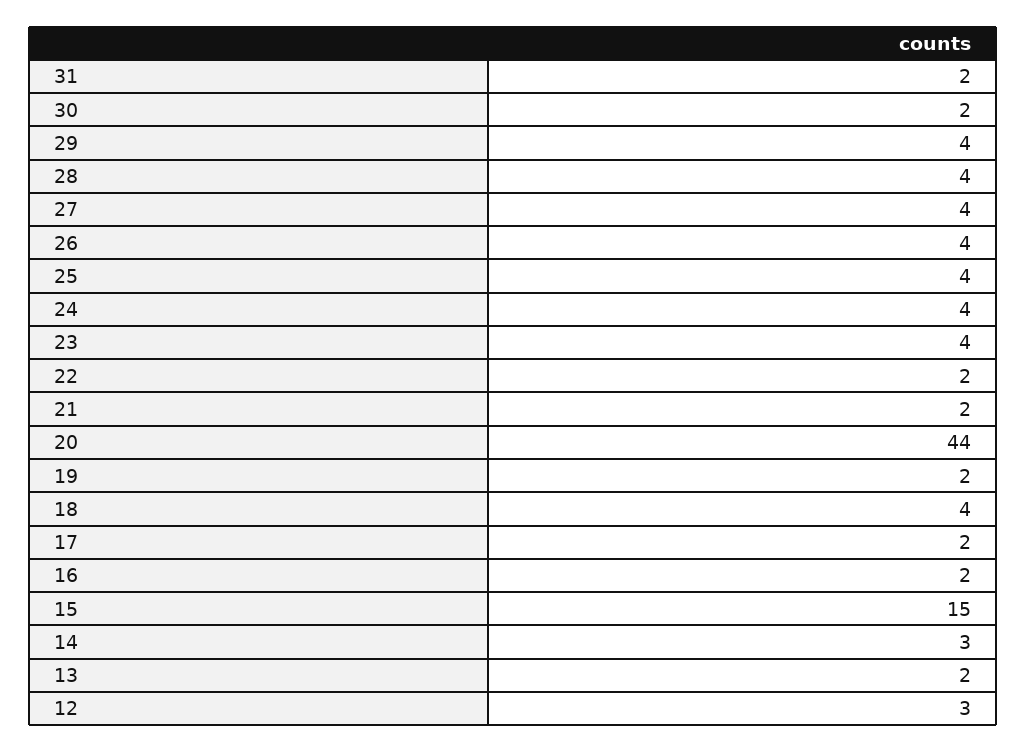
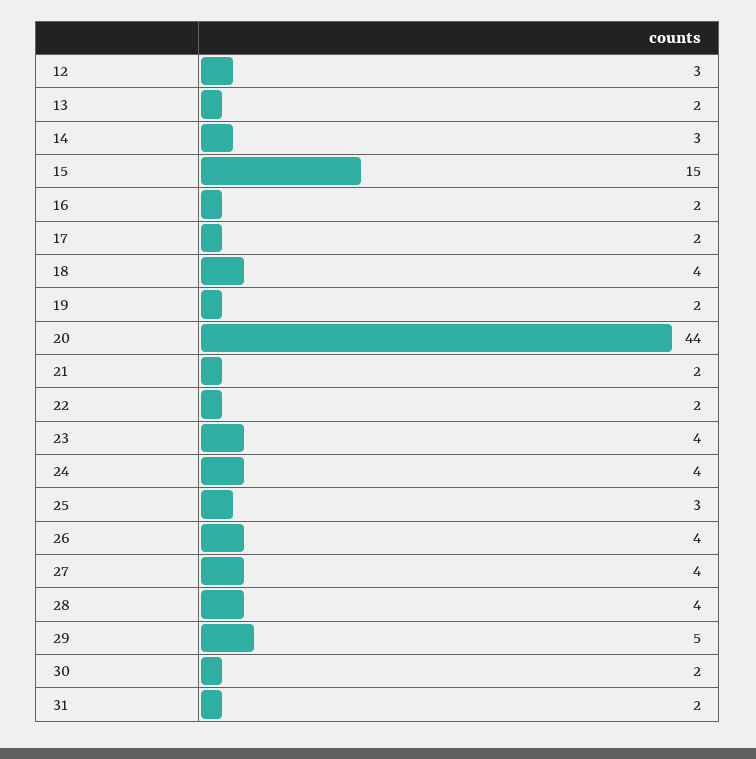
  {
    "31": 2,
    "30": 2,
-   "29": 4,
+   "29": 5,
    "28": 4,
    "27": 4,
    "26": 4,
-   "25": 4,
+   "25": 3,
    "24": 4,
    "23": 4,
    "22": 2,
    "21": 2,
    "20": 44,
    "19": 2,
    "18": 4,
    "17": 2,
    "16": 2,
    "15": 15,
    "14": 3,
    "13": 2,
    "12": 3
  }

